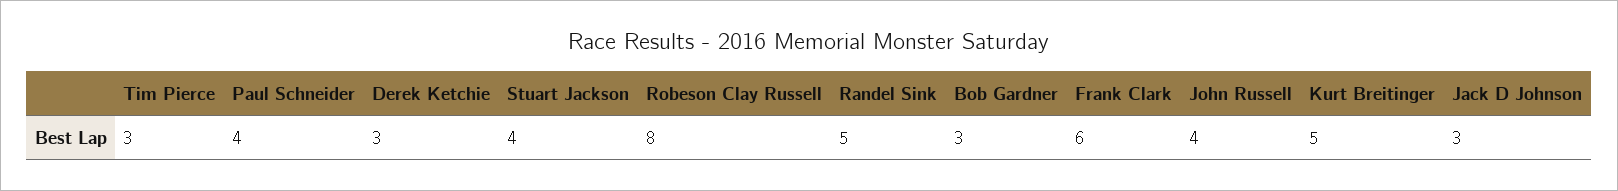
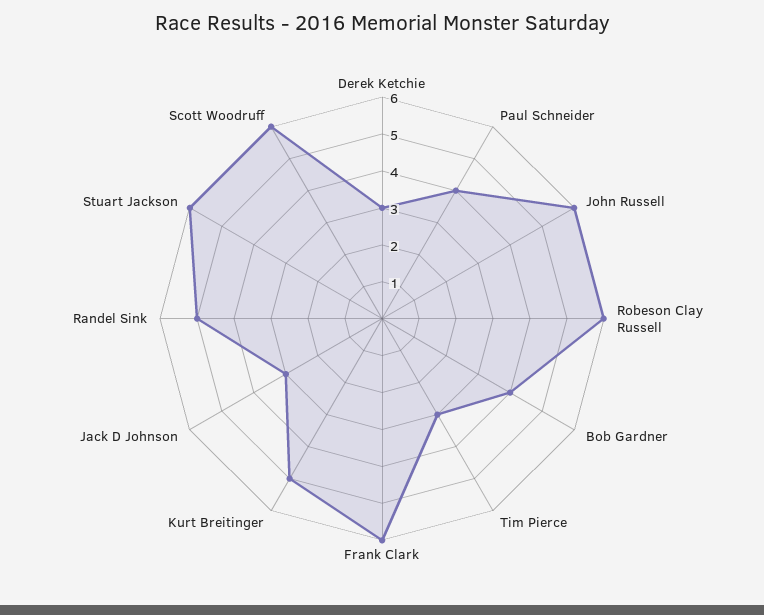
  {
    "Tim Pierce": 3,
    "Paul Schneider": 4,
    "Derek Ketchie": 3,
-   "Stuart Jackson": 4,
+   "Stuart Jackson": 6,
-   "Robeson Clay Russell": 8,
+   "Robeson Clay Russell": 6,
    "Randel Sink": 5,
-   "Bob Gardner": 3,
+   "Bob Gardner": 4,
    "Frank Clark": 6,
-   "John Russell": 4,
+   "John Russell": 6,
    "Kurt Breitinger": 5,
-   "Jack D Johnson": 3
+   "Jack D Johnson": 3,
+   "Scott Woodruff": 6
  }

